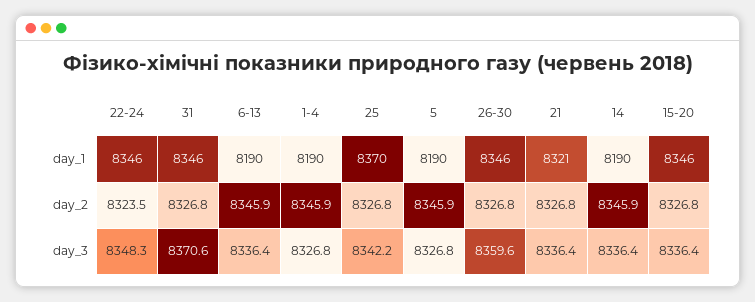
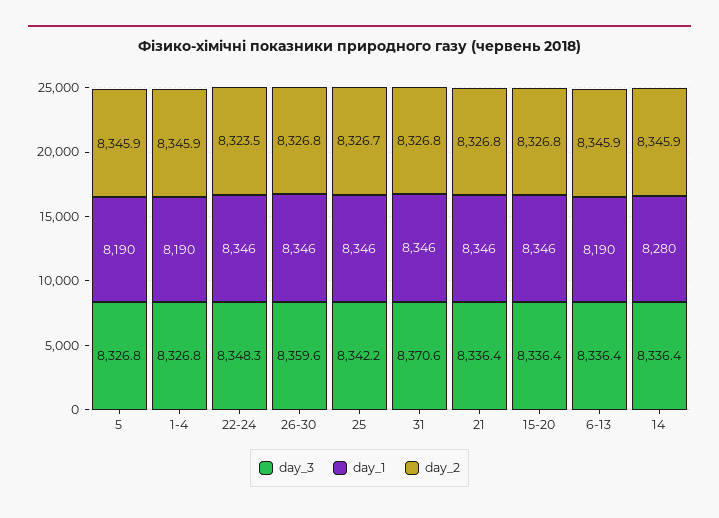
  {
    "day_1": {
      "22-24": 8346,
      "31": 8346,
      "6-13": 8190,
      "1-4": 8190,
-     "25": 8370,
+     "25": 8346,
      "5": 8190,
      "26-30": 8346,
-     "21": 8321,
+     "21": 8346,
-     "14": 8190,
+     "14": 8280,
      "15-20": 8346
    },
    "day_2": {
      "22-24": 8323.5,
      "31": 8326.8,
      "6-13": 8345.9,
      "1-4": 8345.9,
-     "25": 8326.8,
+     "25": 8326.7,
      "5": 8345.9,
      "26-30": 8326.8,
      "21": 8326.8,
      "14": 8345.9,
      "15-20": 8326.8
    },
    "day_3": {
      "22-24": 8348.3,
      "31": 8370.6,
      "6-13": 8336.4,
      "1-4": 8326.8,
      "25": 8342.2,
      "5": 8326.8,
      "26-30": 8359.6,
      "21": 8336.4,
      "14": 8336.4,
      "15-20": 8336.4
    }
  }

